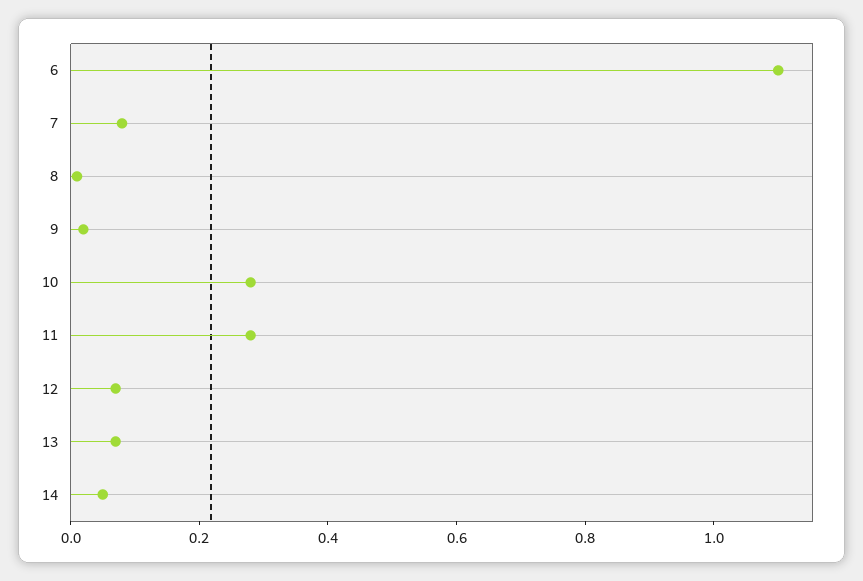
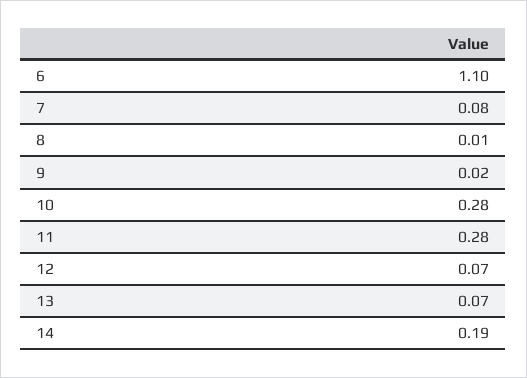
  {
    "6": 1.1,
    "7": 0.08,
    "8": 0.01,
    "9": 0.02,
    "10": 0.28,
    "11": 0.28,
    "12": 0.07,
    "13": 0.07,
-   "14": 0.05
+   "14": 0.19
  }

